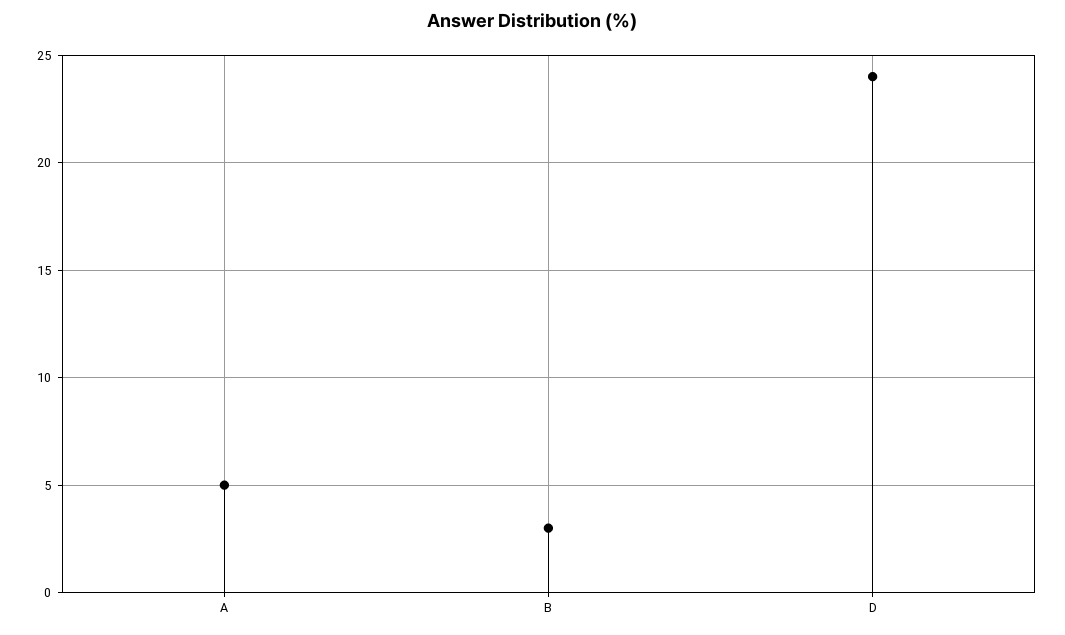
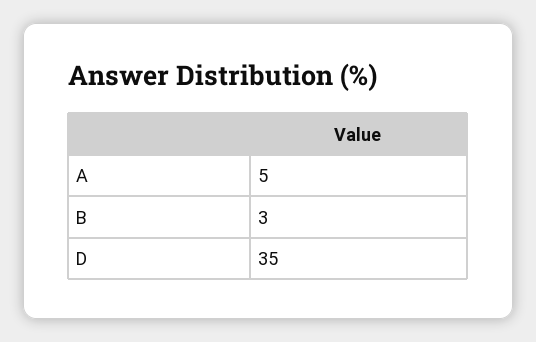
  {
    "A": 5,
    "B": 3,
-   "D": 24
+   "D": 35
  }

